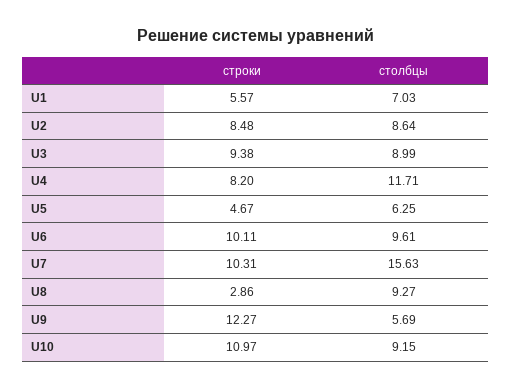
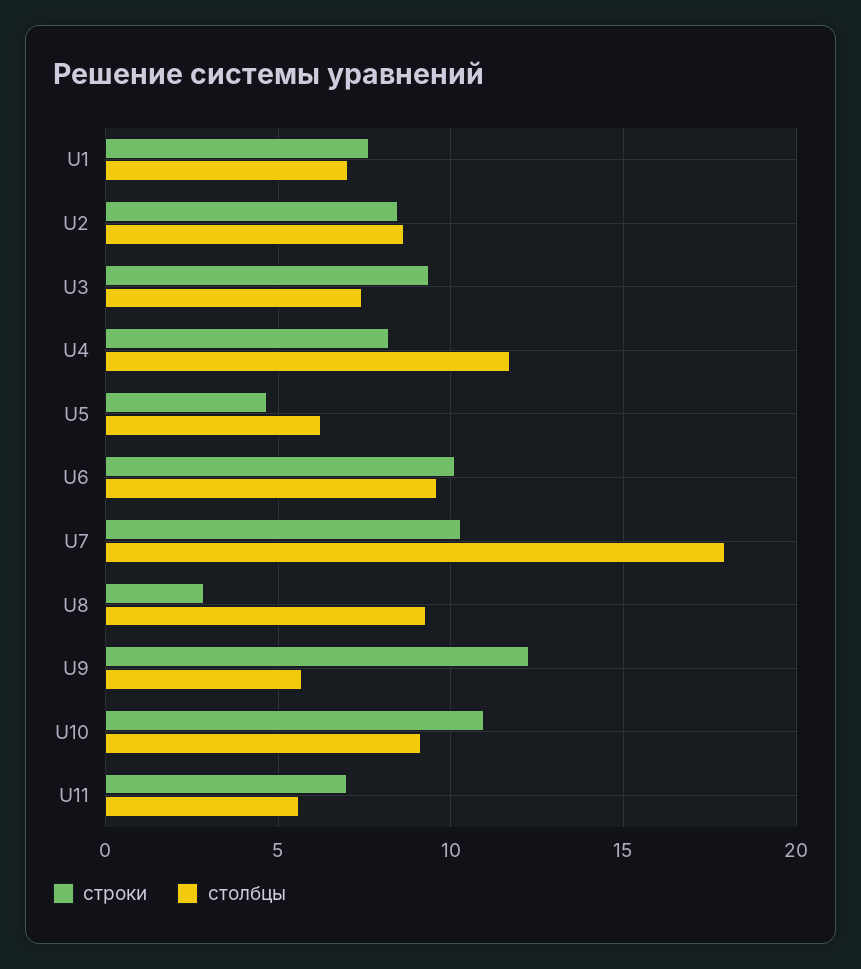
  {
    "строки": {
-     "U1": 5.57,
+     "U1": 7.5,
      "U2": 8.48,
      "U3": 9.38,
      "U4": 8.2,
      "U5": 4.67,
      "U6": 10.11,
      "U7": 10.31,
      "U8": 2.86,
      "U9": 12.27,
-     "U10": 10.97
+     "U10": 10.97,
+     "U11": 7
    },
    "столбцы": {
      "U1": 7.03,
      "U2": 8.64,
-     "U3": 8.99,
+     "U3": 7.5,
      "U4": 11.71,
      "U5": 6.25,
      "U6": 9.61,
-     "U7": 15.63,
+     "U7": 18,
      "U8": 9.27,
      "U9": 5.69,
-     "U10": 9.15
+     "U10": 9.15,
+     "U11": 5.5
    }
  }

